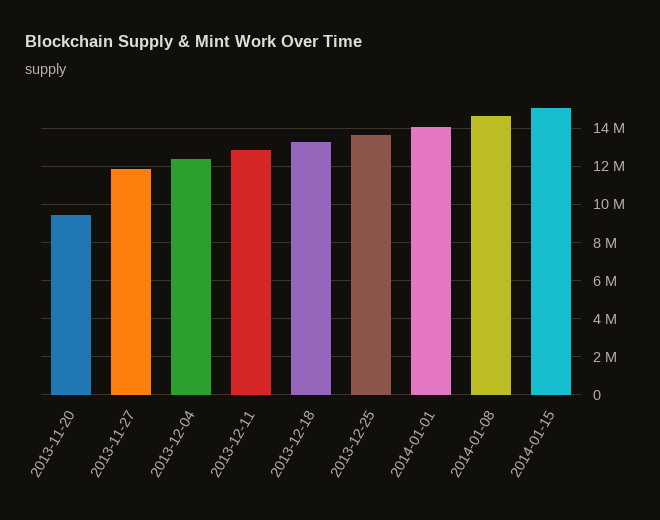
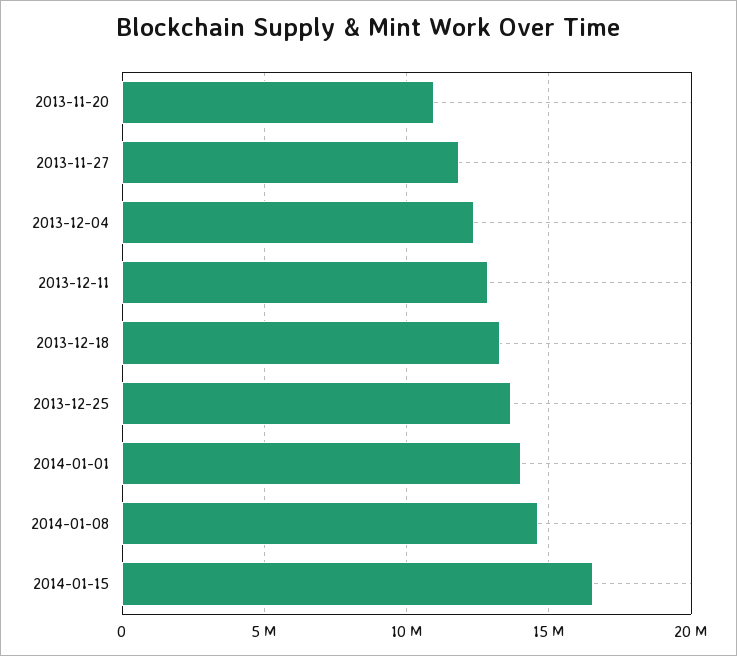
  {
-   "2013-11-20": 9500000,
+   "2013-11-20": 11000000,
    "2013-11-27": 12000000,
    "2013-12-04": 12500000,
    "2013-12-11": 13000000,
    "2013-12-18": 13500000,
    "2013-12-25": 13500000,
    "2014-01-01": 14000000,
    "2014-01-08": 14500000,
-   "2014-01-15": 15000000
+   "2014-01-15": 16500000
  }

